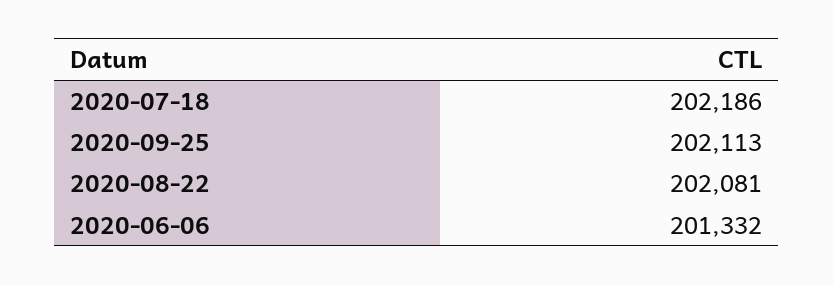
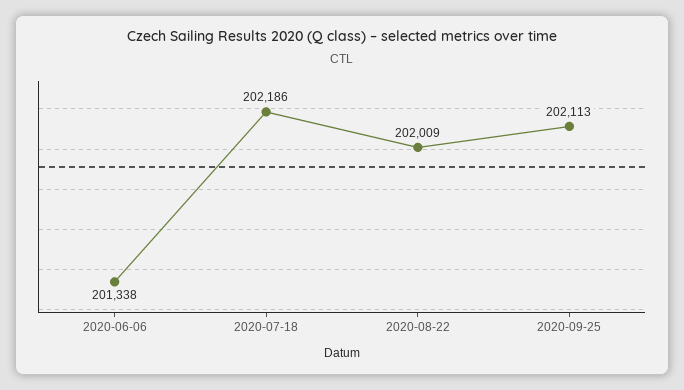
  {
    "2020-07-18": 202186,
    "2020-09-25": 202113,
-   "2020-08-22": 202081,
+   "2020-08-22": 202009,
-   "2020-06-06": 201332
+   "2020-06-06": 201338
  }

